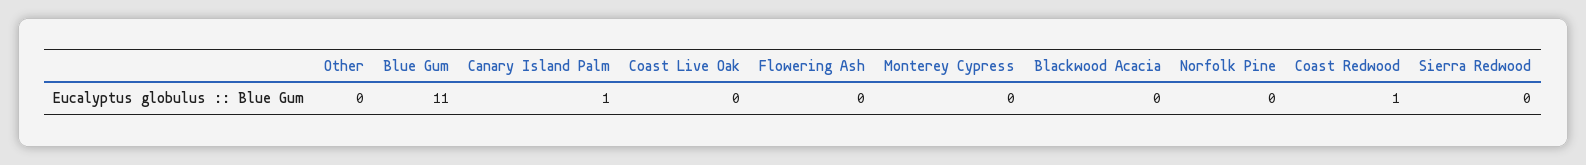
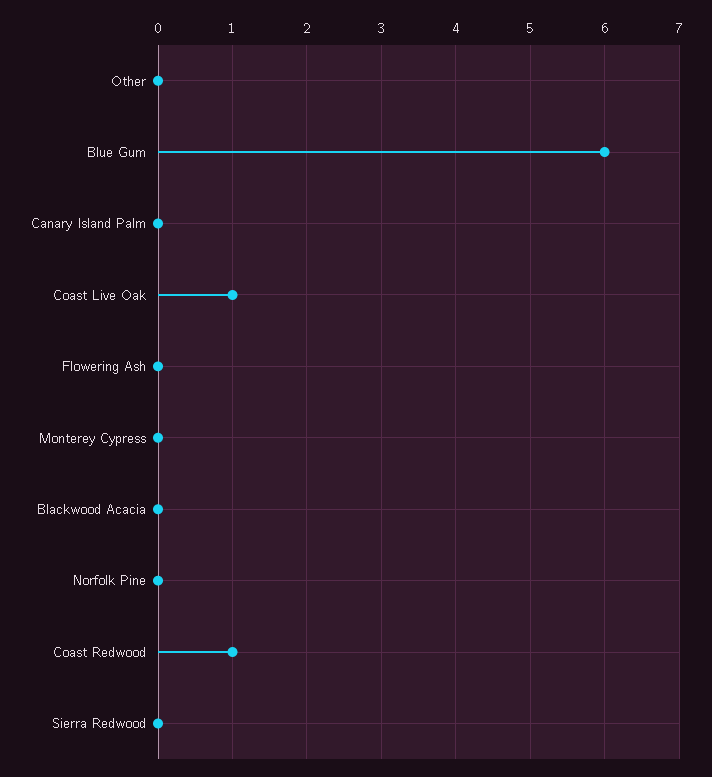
  {
    "Other": 0,
-   "Blue Gum": 11,
+   "Blue Gum": 6,
-   "Canary Island Palm": 1,
+   "Canary Island Palm": 0,
-   "Coast Live Oak": 0,
+   "Coast Live Oak": 1,
    "Flowering Ash": 0,
    "Monterey Cypress": 0,
    "Blackwood Acacia": 0,
    "Norfolk Pine": 0,
    "Coast Redwood": 1,
    "Sierra Redwood": 0
  }

